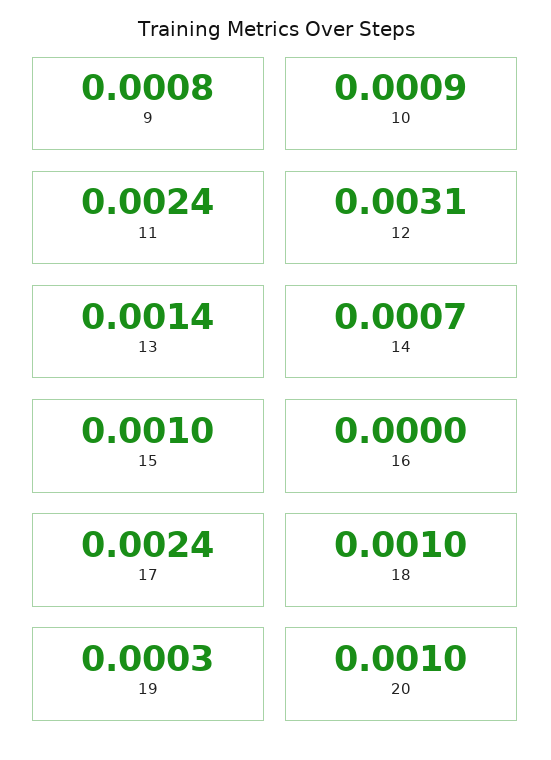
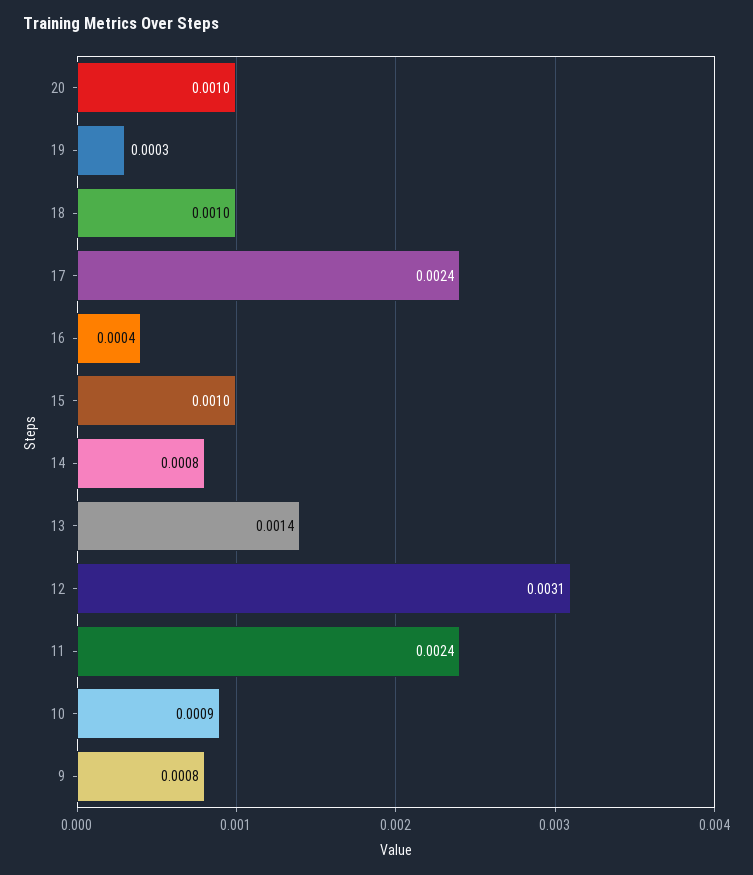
  {
    "9": 0.0008,
    "10": 0.0009,
    "11": 0.0024,
    "12": 0.0031,
    "13": 0.0014,
-   "14": 0.0007,
+   "14": 0.0008,
    "15": 0.001,
-   "16": 0,
+   "16": 0.0004,
    "17": 0.0024,
    "18": 0.001,
    "19": 0.0003,
    "20": 0.001
  }

